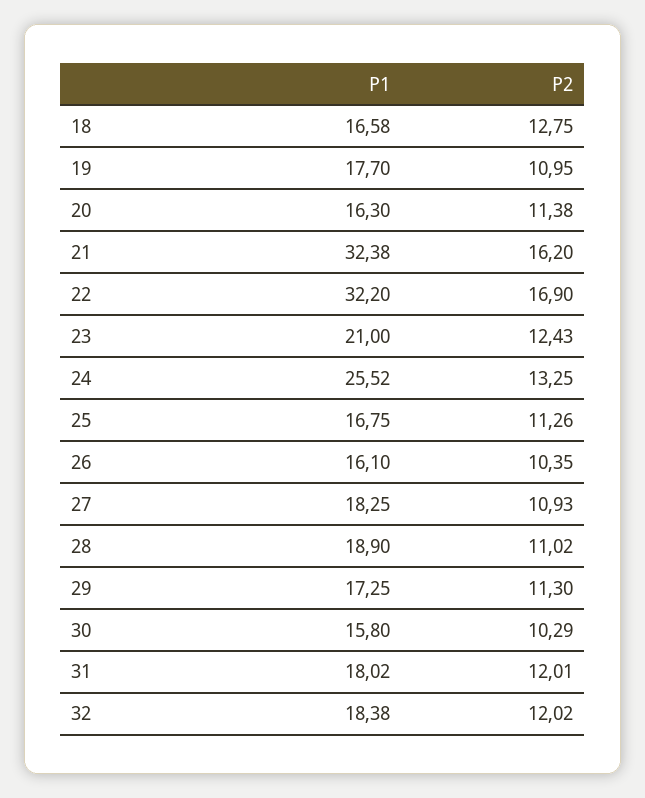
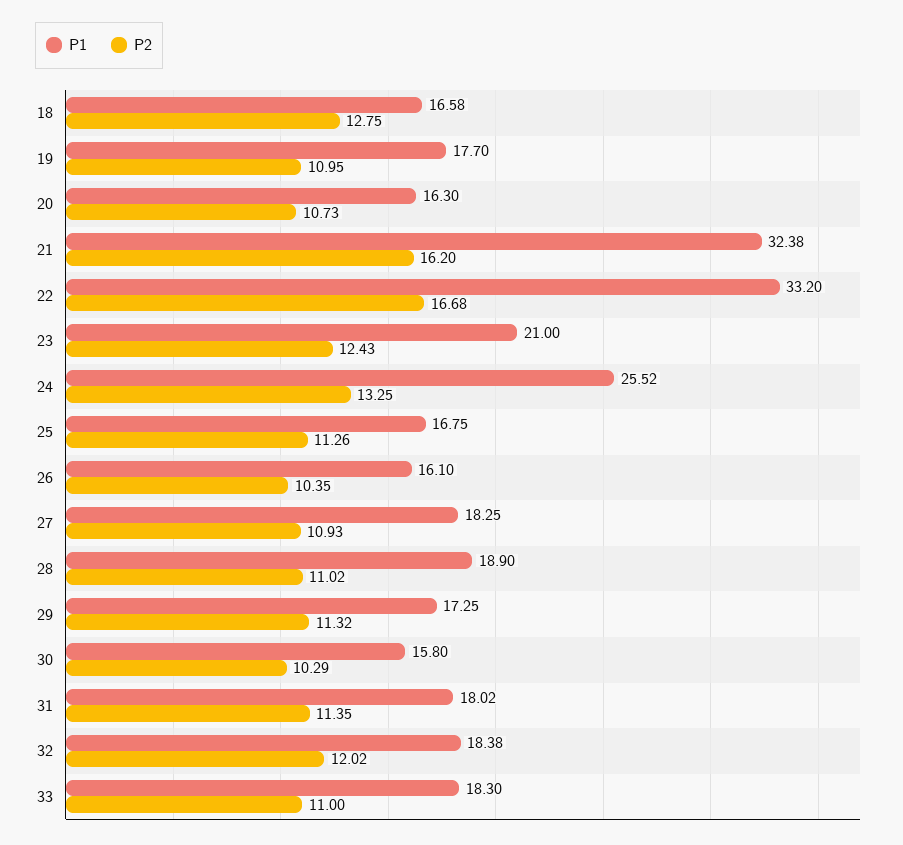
  {
    "P1": {
      "18": 16.58,
      "19": 17.7,
      "20": 16.3,
      "21": 32.38,
-     "22": 32.2,
+     "22": 33.2,
      "23": 21,
      "24": 25.52,
      "25": 16.75,
      "26": 16.1,
      "27": 18.25,
      "28": 18.9,
      "29": 17.25,
      "30": 15.8,
      "31": 18.02,
-     "32": 18.38
+     "32": 18.38,
+     "33": 18.3
    },
    "P2": {
      "18": 12.75,
      "19": 10.95,
-     "20": 11.38,
+     "20": 10.73,
      "21": 16.2,
-     "22": 16.9,
+     "22": 16.68,
      "23": 12.43,
      "24": 13.25,
      "25": 11.26,
      "26": 10.35,
      "27": 10.93,
      "28": 11.02,
-     "29": 11.3,
+     "29": 11.32,
      "30": 10.29,
-     "31": 12.01,
+     "31": 11.35,
-     "32": 12.02
+     "32": 12.02,
+     "33": 11
    }
  }

